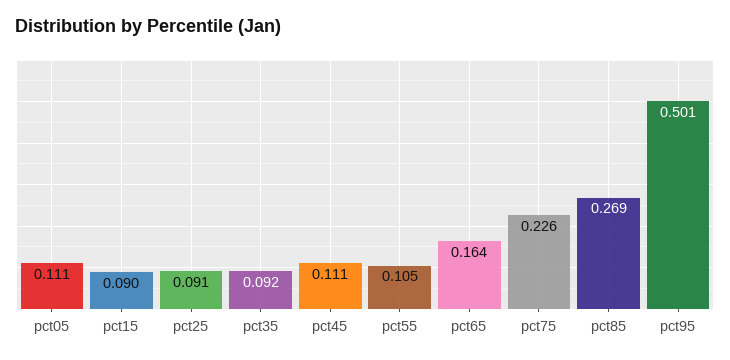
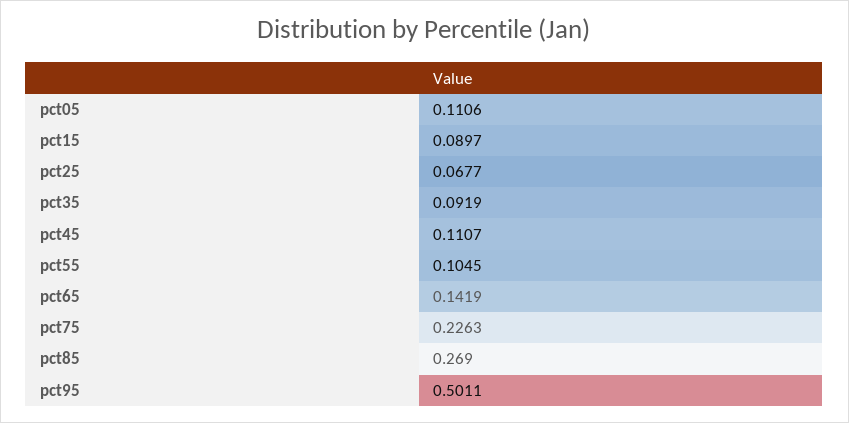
  {
    "pct05": 0.1106,
    "pct15": 0.0897,
-   "pct25": 0.091,
+   "pct25": 0.0677,
    "pct35": 0.0919,
    "pct45": 0.1107,
    "pct55": 0.1045,
-   "pct65": 0.164,
+   "pct65": 0.1419,
    "pct75": 0.2263,
    "pct85": 0.269,
    "pct95": 0.5011
  }

